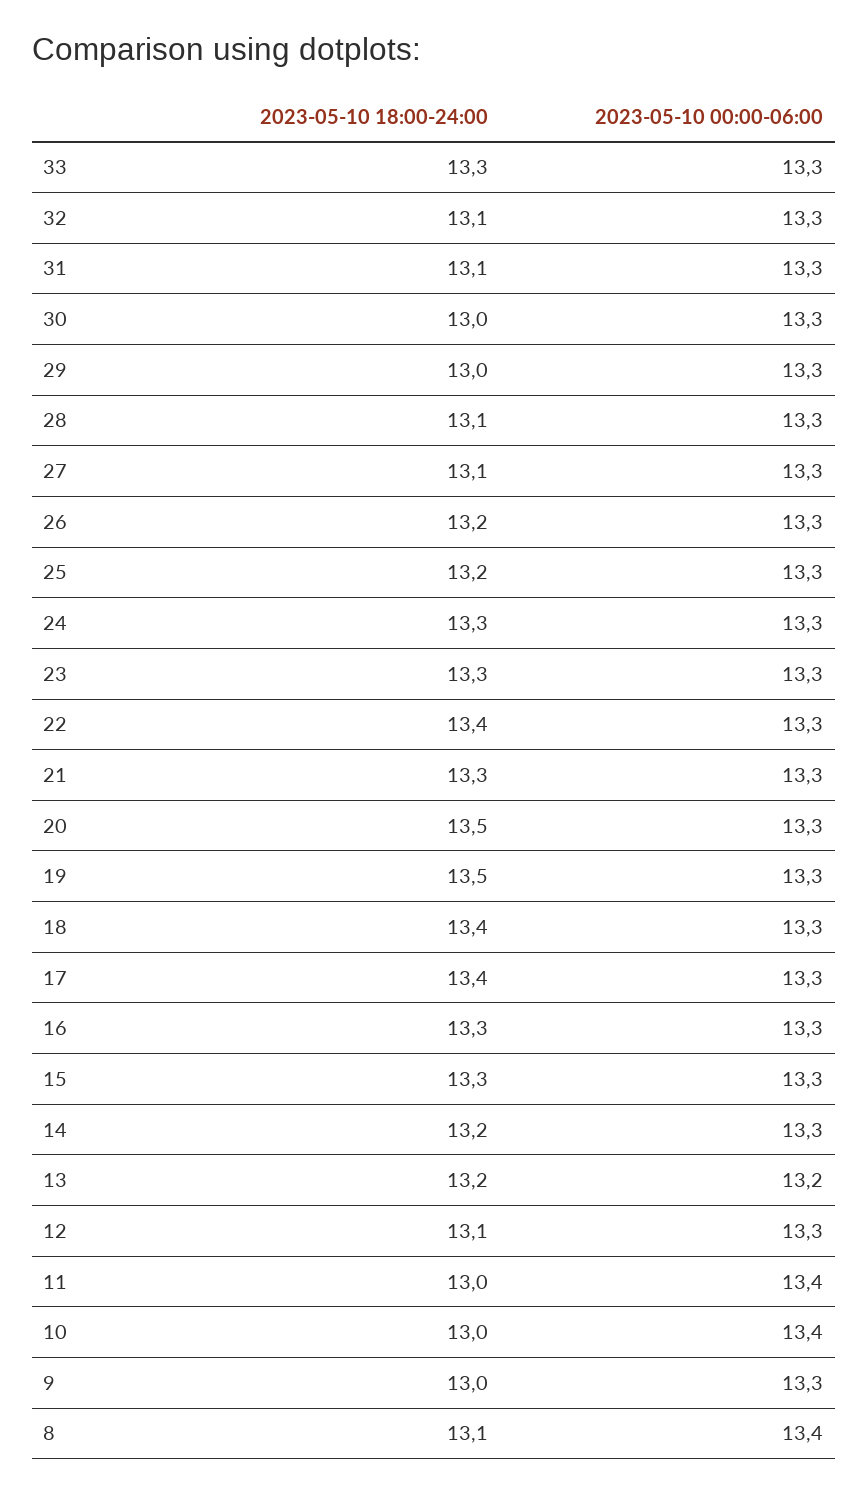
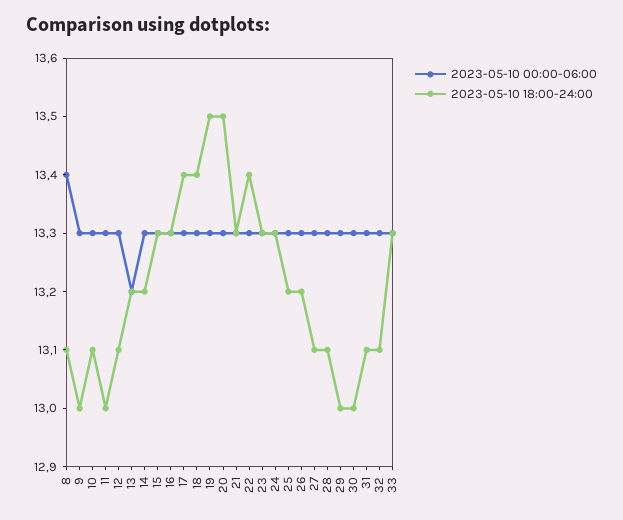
  {
    "2023-05-10 18:00-24:00": {
      "33": 13.3,
      "32": 13.1,
      "31": 13.1,
      "30": 13,
      "29": 13,
      "28": 13.1,
      "27": 13.1,
      "26": 13.2,
      "25": 13.2,
      "24": 13.3,
      "23": 13.3,
      "22": 13.4,
      "21": 13.3,
      "20": 13.5,
      "19": 13.5,
      "18": 13.4,
      "17": 13.4,
      "16": 13.3,
      "15": 13.3,
      "14": 13.2,
      "13": 13.2,
      "12": 13.1,
      "11": 13,
-     "10": 13,
+     "10": 13.1,
      "9": 13,
      "8": 13.1
    },
    "2023-05-10 00:00-06:00": {
      "33": 13.3,
      "32": 13.3,
      "31": 13.3,
      "30": 13.3,
      "29": 13.3,
      "28": 13.3,
      "27": 13.3,
      "26": 13.3,
      "25": 13.3,
      "24": 13.3,
      "23": 13.3,
      "22": 13.3,
      "21": 13.3,
      "20": 13.3,
      "19": 13.3,
      "18": 13.3,
      "17": 13.3,
      "16": 13.3,
      "15": 13.3,
      "14": 13.3,
      "13": 13.2,
      "12": 13.3,
-     "11": 13.4,
+     "11": 13.3,
-     "10": 13.4,
+     "10": 13.3,
      "9": 13.3,
      "8": 13.4
    }
  }

